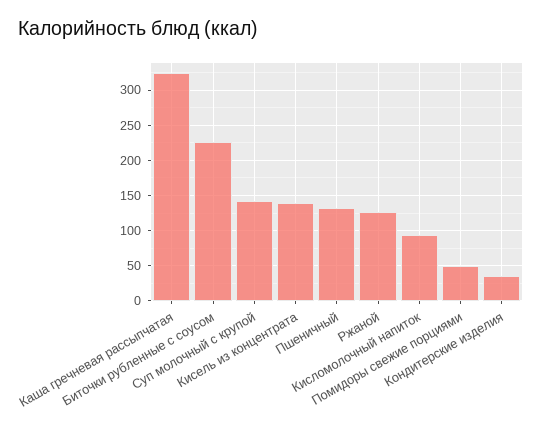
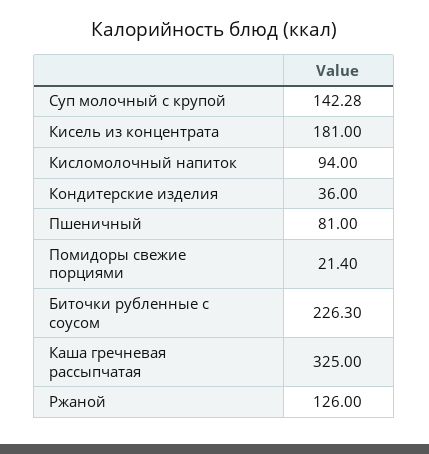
  {
    "Каша гречневая рассыпчатая": 325,
    "Биточки рубленные с соусом": 226.3,
    "Суп молочный с крупой": 142.28,
-   "Кисель из концентрата": 140,
+   "Кисель из концентрата": 181,
-   "Пшеничный": 130,
+   "Пшеничный": 81,
    "Ржаной": 126,
    "Кисломолочный напиток": 94,
-   "Помидоры свежие порциями": 50,
+   "Помидоры свежие порциями": 21.4,
    "Кондитерские изделия": 36
  }

